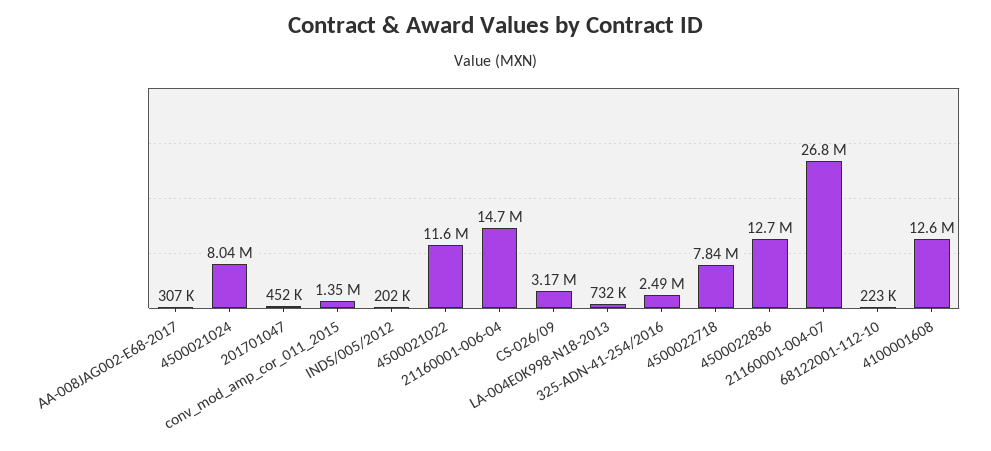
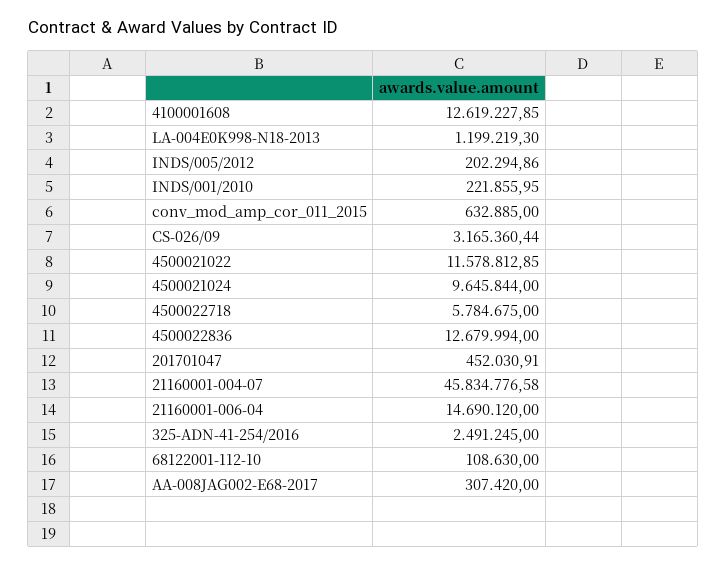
  {
    "AA-008JAG002-E68-2017": 307420,
-   "4500021024": 8040000,
+   "4500021024": 9645844,
    "201701047": 452030.91,
-   "conv_mod_amp_cor_011_2015": 1350000,
+   "conv_mod_amp_cor_011_2015": 632885,
    "INDS/005/2012": 202294.86,
    "4500021022": 11578812.85,
    "21160001-006-04": 14690120,
    "CS-026/09": 3165360.44,
-   "LA-004E0K998-N18-2013": 732000,
+   "LA-004E0K998-N18-2013": 1199219.3,
    "325-ADN-41-254/2016": 2491245,
-   "4500022718": 7840000,
+   "4500022718": 5784675,
    "4500022836": 12679994,
-   "21160001-004-07": 26800000,
+   "21160001-004-07": 45834776.58,
-   "68122001-112-10": 223000,
+   "68122001-112-10": 108630,
-   "4100001608": 12619227.85
+   "4100001608": 12619227.85,
+   "INDS/001/2010": 221855.95
  }

